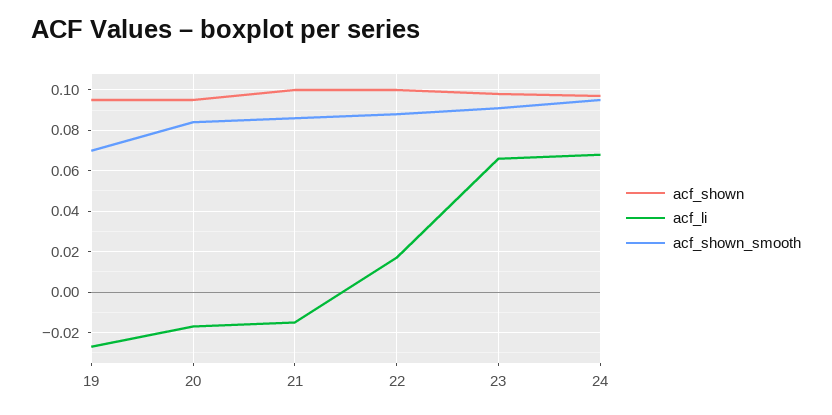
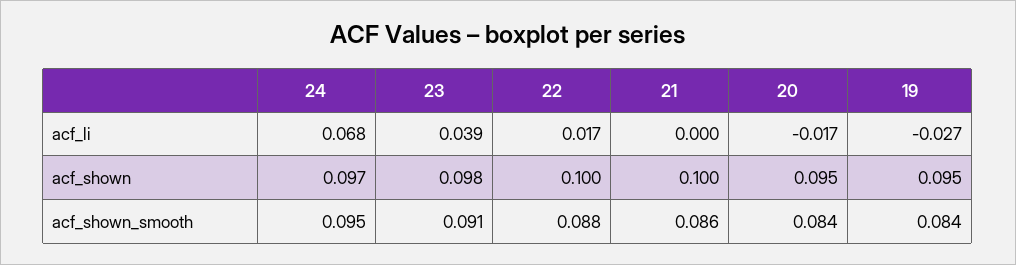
  {
    "acf_shown": {
      "19": 0.095,
      "20": 0.095,
      "21": 0.1,
      "22": 0.1,
      "23": 0.098,
      "24": 0.097
    },
    "acf_li": {
      "19": -0.027,
      "20": -0.017,
-     "21": -0.015,
+     "21": 0,
      "22": 0.017,
-     "23": 0.065,
+     "23": 0.039,
      "24": 0.068
    },
    "acf_shown_smooth": {
-     "19": 0.07,
+     "19": 0.084,
      "20": 0.084,
      "21": 0.086,
      "22": 0.088,
      "23": 0.091,
      "24": 0.095
    }
  }

